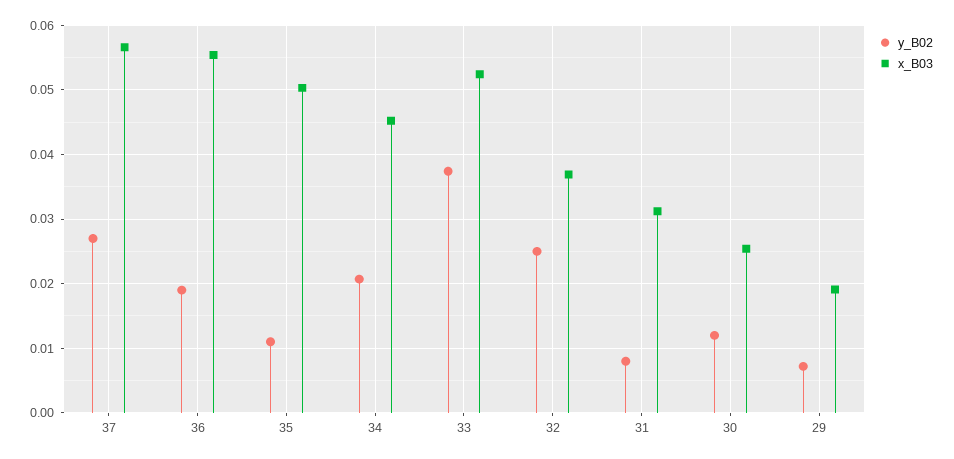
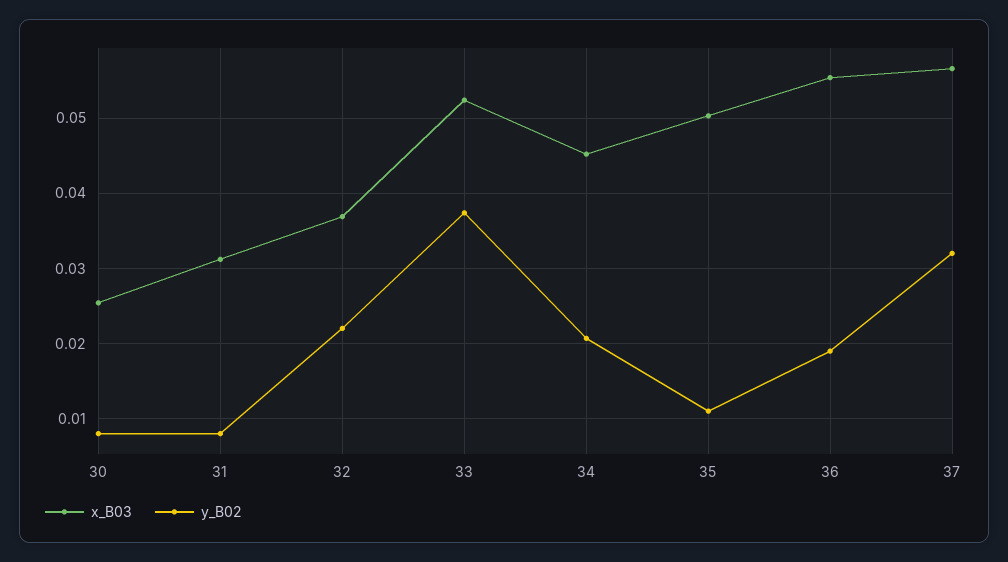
  {
    "y_B02": {
-     "37": 0.027,
+     "37": 0.032,
      "36": 0.019,
      "35": 0.011,
      "34": 0.021,
      "33": 0.037,
-     "32": 0.025,
+     "32": 0.022,
      "31": 0.008,
-     "30": 0.012,
+     "30": 0.008
-     "29": 0.007
    },
    "x_B03": {
      "37": 0.057,
      "36": 0.055,
      "35": 0.05,
      "34": 0.045,
      "33": 0.052,
      "32": 0.037,
      "31": 0.031,
-     "30": 0.025,
+     "30": 0.025
-     "29": 0.019
    }
  }

